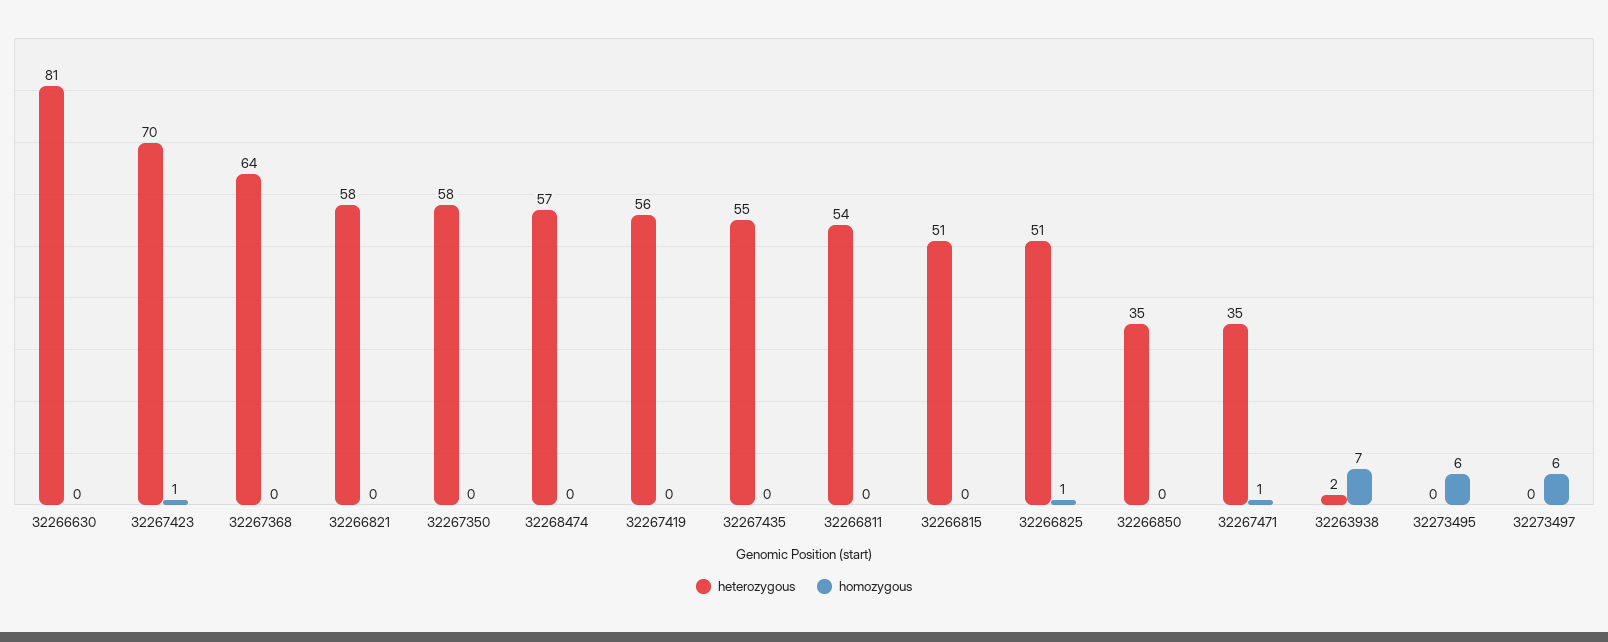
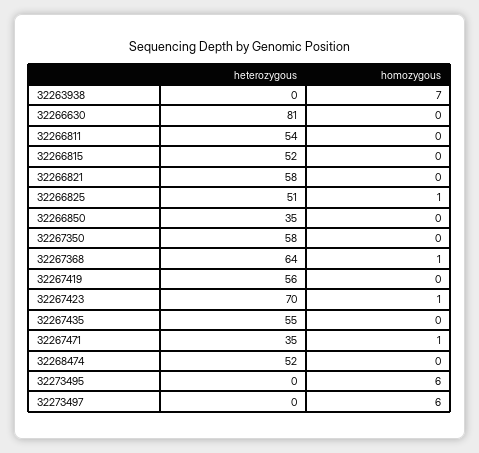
  {
    "heterozygous": {
      "32266630": 81,
      "32267423": 70,
      "32267368": 64,
      "32266821": 58,
      "32267350": 58,
-     "32268474": 57,
+     "32268474": 52,
      "32267419": 56,
      "32267435": 55,
      "32266811": 54,
-     "32266815": 51,
+     "32266815": 52,
      "32266825": 51,
      "32266850": 35,
      "32267471": 35,
-     "32263938": 2,
+     "32263938": 0,
      "32273495": 0,
      "32273497": 0
    },
    "homozygous": {
      "32266630": 0,
      "32267423": 1,
-     "32267368": 0,
+     "32267368": 1,
      "32266821": 0,
      "32267350": 0,
      "32268474": 0,
      "32267419": 0,
      "32267435": 0,
      "32266811": 0,
      "32266815": 0,
      "32266825": 1,
      "32266850": 0,
      "32267471": 1,
      "32263938": 7,
      "32273495": 6,
      "32273497": 6
    }
  }

